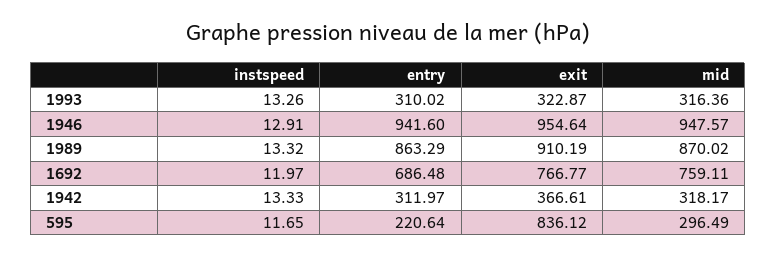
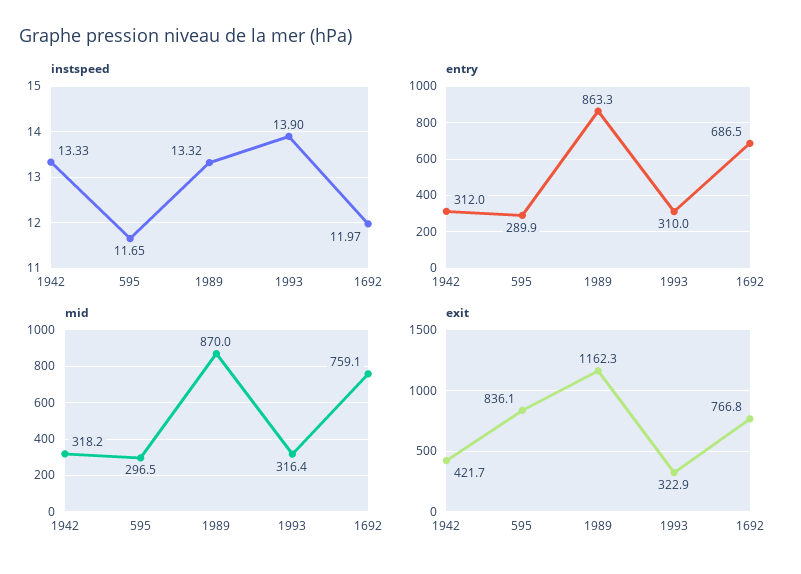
  {
    "instspeed": {
-     "1993": 13.26,
+     "1993": 13.9,
-     "1946": 12.91,
      "1989": 13.32,
      "1692": 11.97,
      "1942": 13.33,
      "595": 11.65
    },
    "entry": {
      "1993": 310.02,
-     "1946": 941.6,
      "1989": 863.29,
      "1692": 686.48,
      "1942": 311.97,
-     "595": 220.64
+     "595": 289.9
    },
    "exit": {
      "1993": 322.87,
-     "1946": 954.64,
-     "1989": 910.19,
+     "1989": 1162.3,
      "1692": 766.77,
-     "1942": 366.61,
+     "1942": 421.7,
      "595": 836.12
    },
    "mid": {
      "1993": 316.36,
-     "1946": 947.57,
      "1989": 870.02,
      "1692": 759.11,
      "1942": 318.17,
      "595": 296.49
    }
  }

